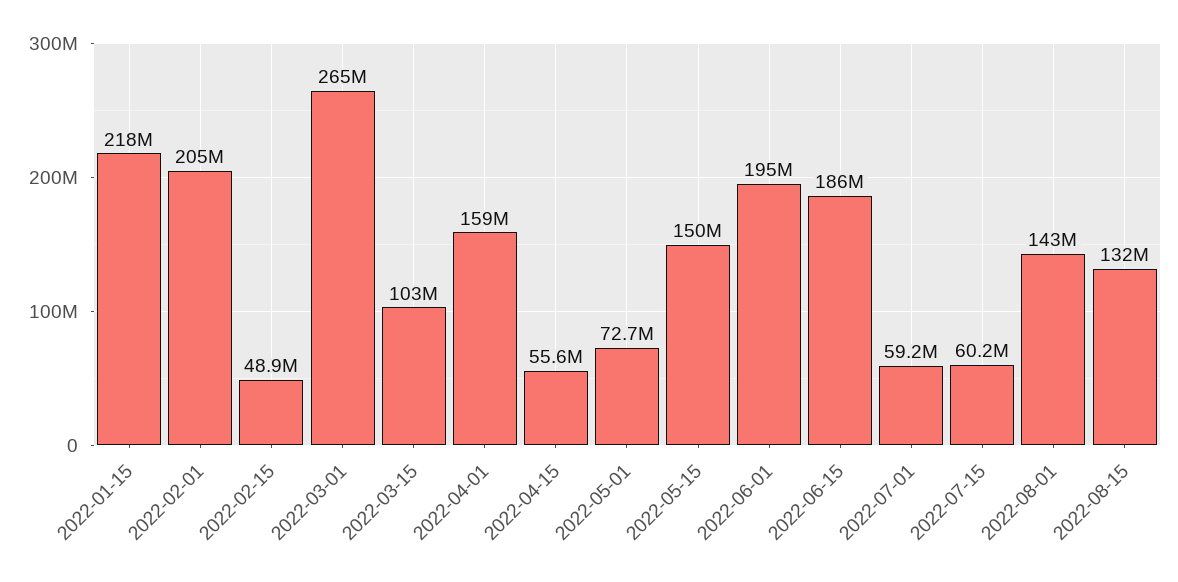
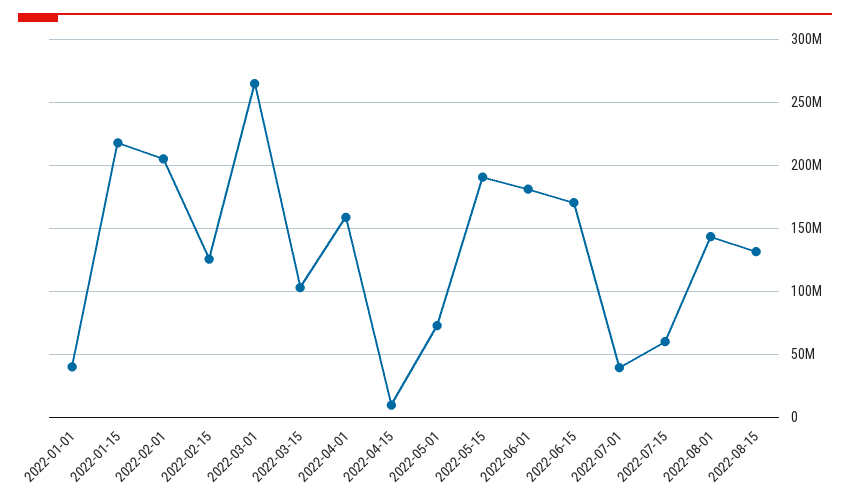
  {
    "2022-01-15": 218000000,
    "2022-02-01": 205000000,
-   "2022-02-15": 48900000,
+   "2022-02-15": 125000000,
    "2022-03-01": 265000000,
    "2022-03-15": 103000000,
    "2022-04-01": 159000000,
-   "2022-04-15": 55600000,
+   "2022-04-15": 10000000,
    "2022-05-01": 72700000,
-   "2022-05-15": 150000000,
+   "2022-05-15": 190000000,
-   "2022-06-01": 195000000,
+   "2022-06-01": 180000000,
-   "2022-06-15": 186000000,
+   "2022-06-15": 170000000,
-   "2022-07-01": 59200000,
+   "2022-07-01": 40000000,
    "2022-07-15": 60200000,
    "2022-08-01": 143000000,
-   "2022-08-15": 132000000
+   "2022-08-15": 132000000,
+   "2022-01-01": 40000000
  }

